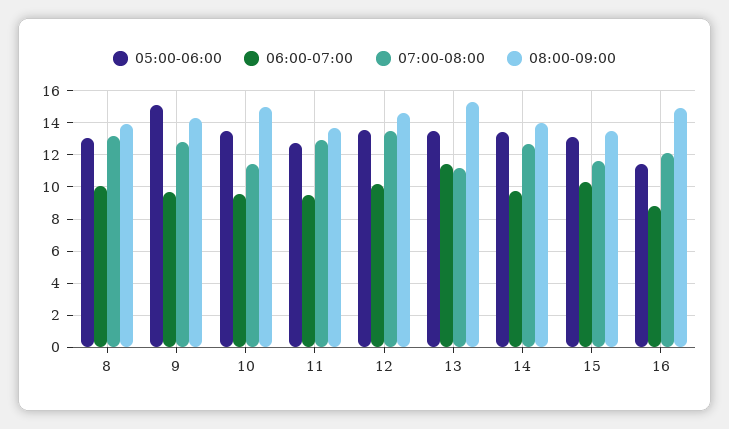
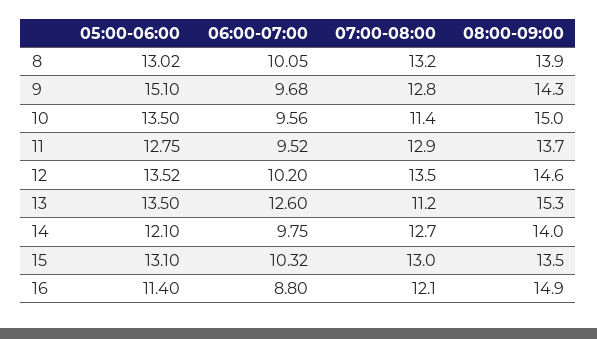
  {
    "05:00-06:00": {
      "8": 13.02,
      "9": 15.1,
      "10": 13.5,
      "11": 12.75,
      "12": 13.52,
      "13": 13.5,
-     "14": 13.5,
+     "14": 12.1,
      "15": 13.1,
      "16": 11.4
    },
    "06:00-07:00": {
      "8": 10.05,
      "9": 9.68,
      "10": 9.56,
      "11": 9.52,
      "12": 10.2,
-     "13": 11.5,
+     "13": 12.6,
      "14": 9.75,
      "15": 10.32,
      "16": 8.8
    },
    "07:00-08:00": {
      "8": 13.2,
      "9": 12.8,
      "10": 11.4,
      "11": 12.9,
      "12": 13.5,
      "13": 11.2,
      "14": 12.7,
-     "15": 11.5,
+     "15": 13,
      "16": 12.1
    },
    "08:00-09:00": {
      "8": 13.9,
      "9": 14.3,
      "10": 15,
      "11": 13.7,
      "12": 14.6,
      "13": 15.3,
      "14": 14,
      "15": 13.5,
      "16": 14.9
    }
  }

